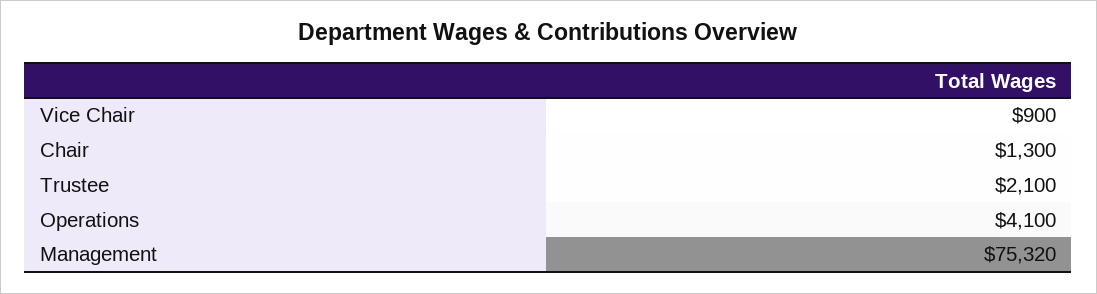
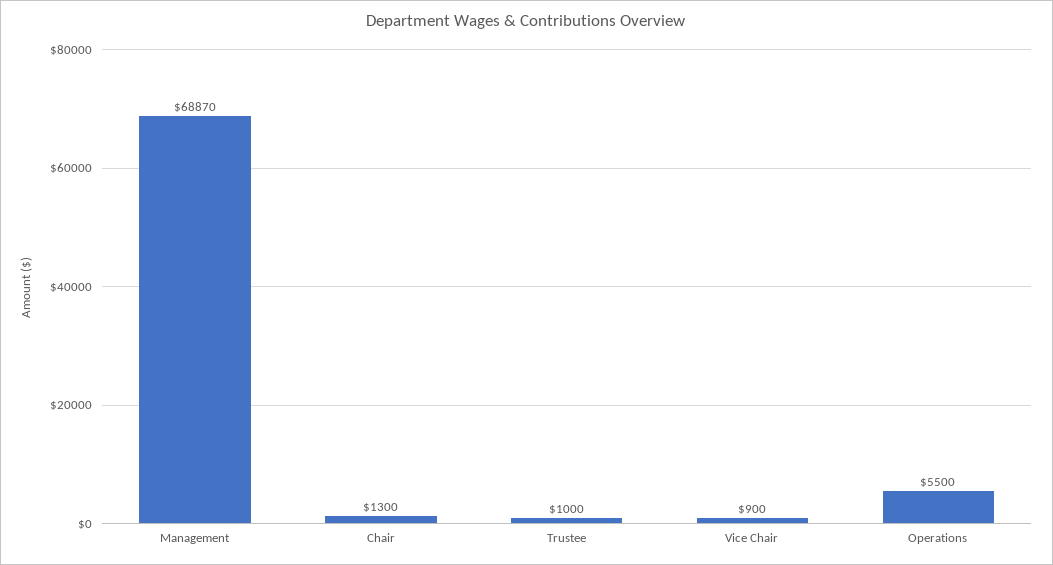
  {
    "Vice Chair": 900,
    "Chair": 1300,
-   "Trustee": 2100,
+   "Trustee": 1000,
-   "Operations": 4100,
+   "Operations": 5500,
-   "Management": 75320
+   "Management": 68870
  }

